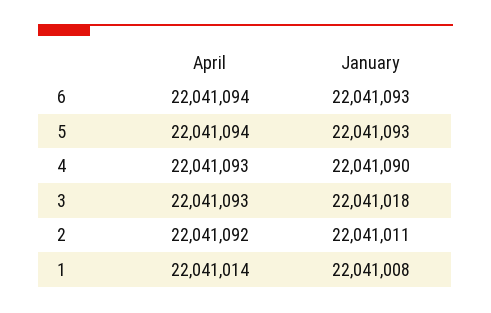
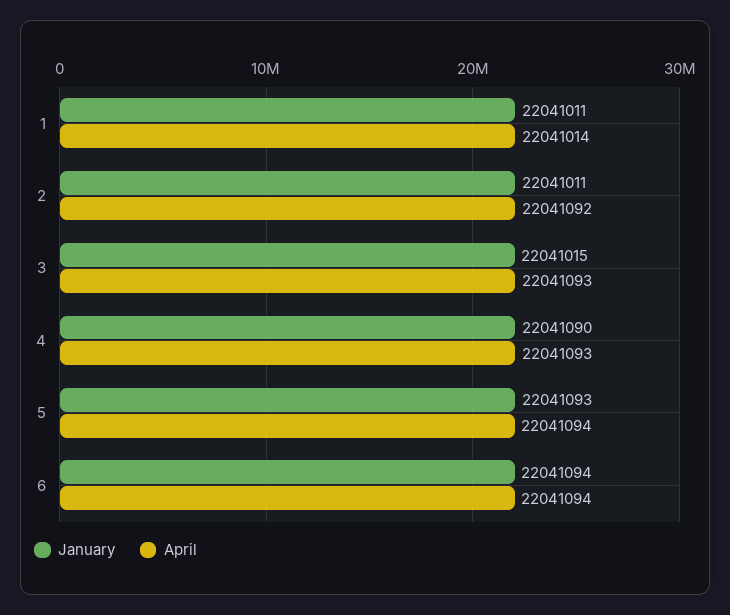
  {
    "April": {
      "6": 22041094,
      "5": 22041094,
      "4": 22041093,
      "3": 22041093,
      "2": 22041092,
      "1": 22041014
    },
    "January": {
-     "6": 22041093,
+     "6": 22041094,
      "5": 22041093,
      "4": 22041090,
-     "3": 22041018,
+     "3": 22041015,
      "2": 22041011,
-     "1": 22041008
+     "1": 22041011
    }
  }

